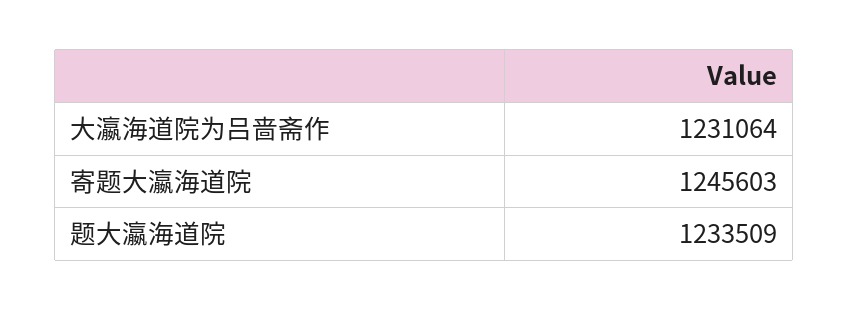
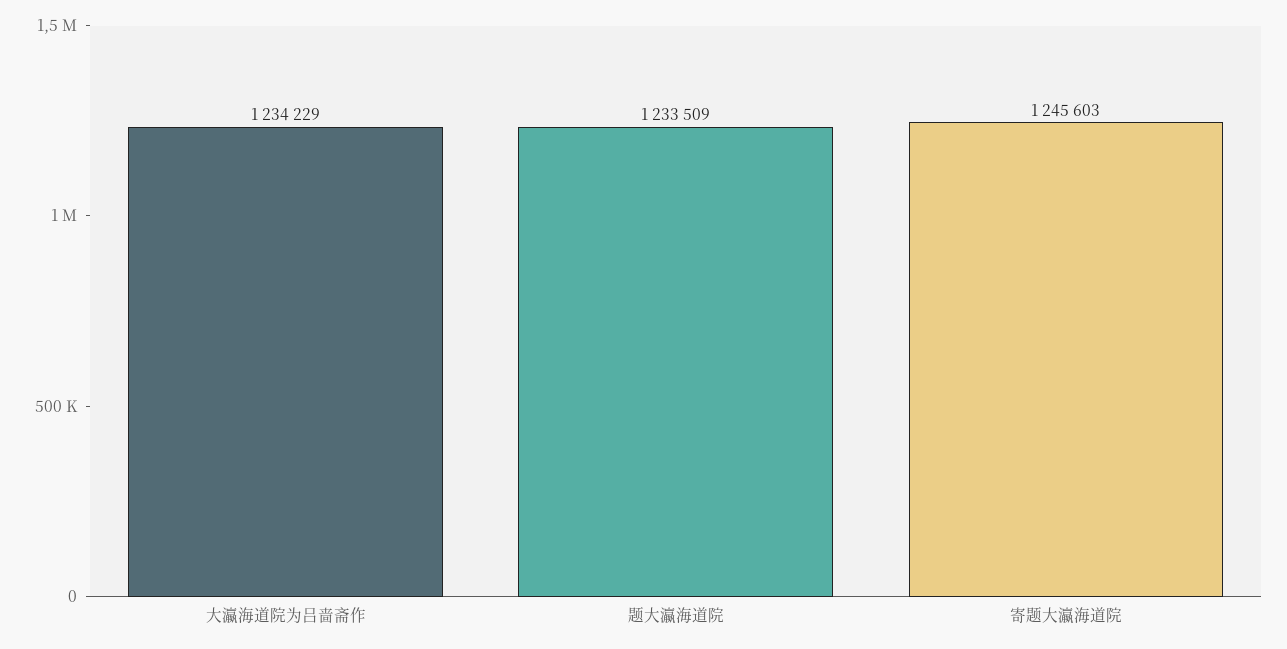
  {
-   "大瀛海道院为吕啬斋作": 1231064,
+   "大瀛海道院为吕啬斋作": 1234229,
    "寄题大瀛海道院": 1245603,
    "题大瀛海道院": 1233509
  }

